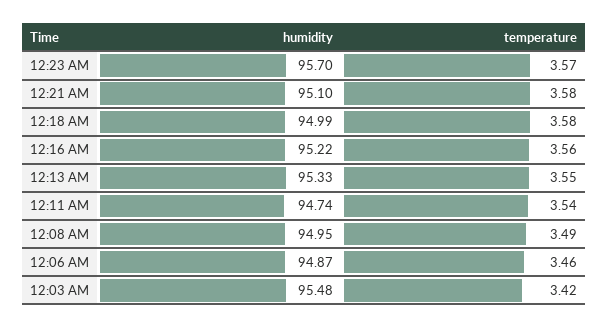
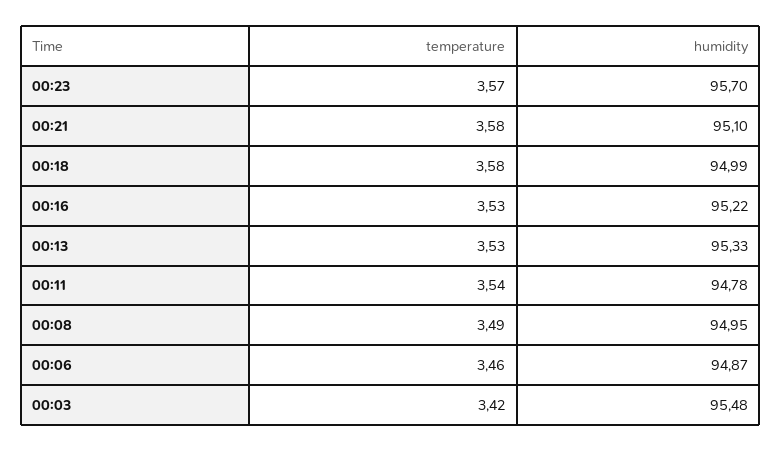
  {
    "humidity": {
      "12:23 AM": 95.7,
      "12:21 AM": 95.1,
      "12:18 AM": 94.99,
      "12:16 AM": 95.22,
      "12:13 AM": 95.33,
-     "12:11 AM": 94.74,
+     "12:11 AM": 94.78,
      "12:08 AM": 94.95,
      "12:06 AM": 94.87,
      "12:03 AM": 95.48
    },
    "temperature": {
      "12:23 AM": 3.57,
      "12:21 AM": 3.58,
      "12:18 AM": 3.58,
-     "12:16 AM": 3.56,
+     "12:16 AM": 3.53,
-     "12:13 AM": 3.55,
+     "12:13 AM": 3.53,
      "12:11 AM": 3.54,
      "12:08 AM": 3.49,
      "12:06 AM": 3.46,
      "12:03 AM": 3.42
    }
  }

